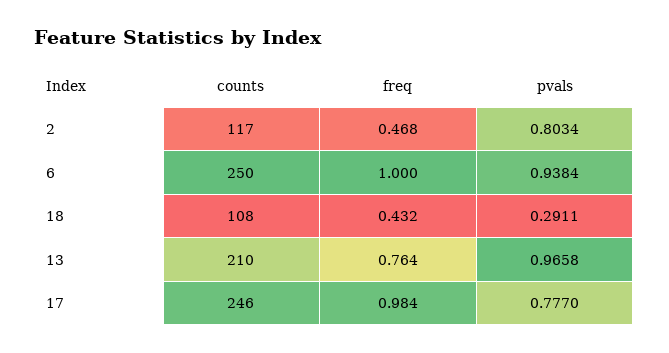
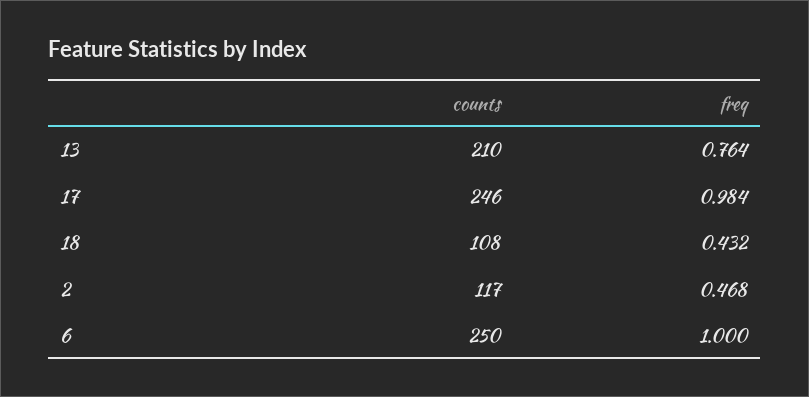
  {
    "counts": {
      "2": 117,
      "6": 250,
      "18": 108,
      "13": 210,
      "17": 246
    },
    "freq": {
      "2": 0.468,
      "6": 1,
      "18": 0.432,
      "13": 0.764,
      "17": 0.984
-   },
+   }
-   "pvals": {
-     "2": 0.8034,
-     "6": 0.9384,
-     "18": 0.2911,
-     "13": 0.9658,
-     "17": 0.777
-   }
  }

